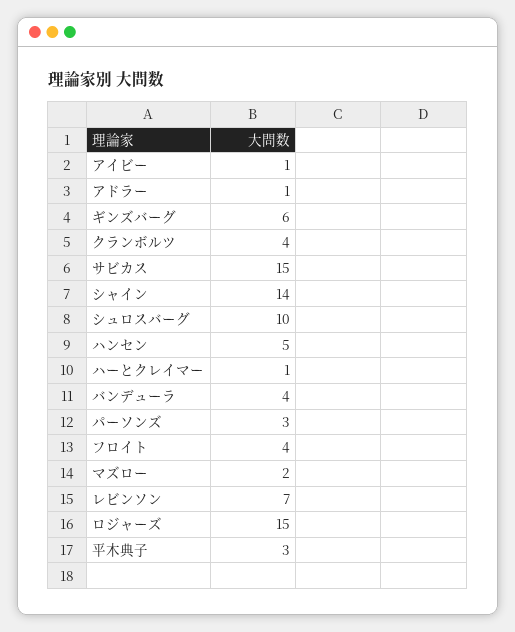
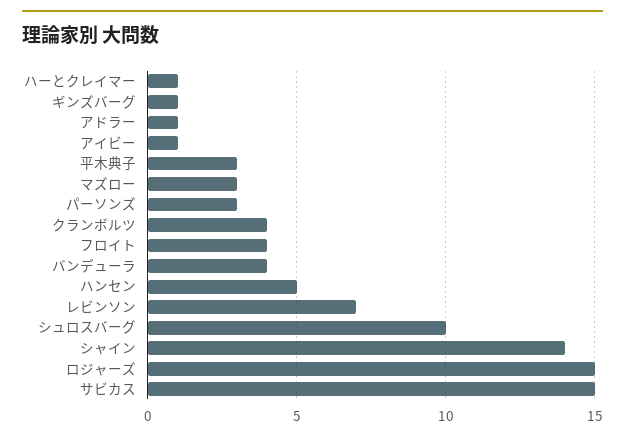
  {
    "アイビー": 1,
    "アドラー": 1,
-   "ギンズバーグ": 6,
+   "ギンズバーグ": 1,
    "クランボルツ": 4,
    "サビカス": 15,
    "シャイン": 14,
    "シュロスバーグ": 10,
    "ハンセン": 5,
    "ハーとクレイマー": 1,
    "バンデューラ": 4,
    "パーソンズ": 3,
    "フロイト": 4,
-   "マズロー": 2,
+   "マズロー": 3,
    "レビンソン": 7,
    "ロジャーズ": 15,
    "平木典子": 3
  }

